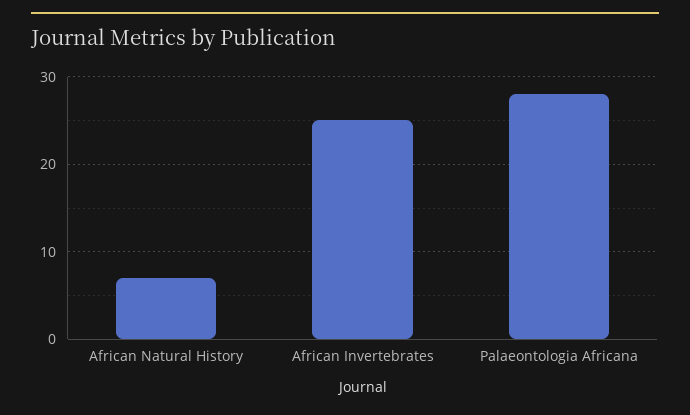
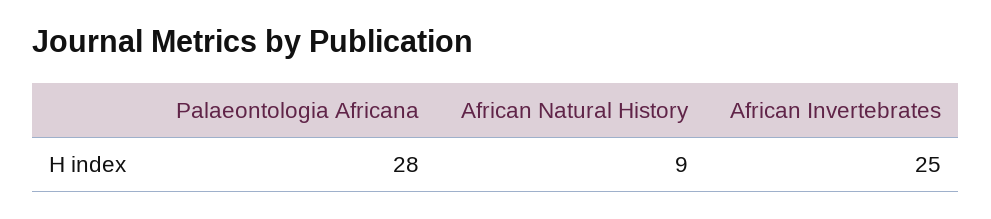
  {
-   "African Natural History": 7,
+   "African Natural History": 9,
    "African Invertebrates": 25,
    "Palaeontologia Africana": 28
  }

